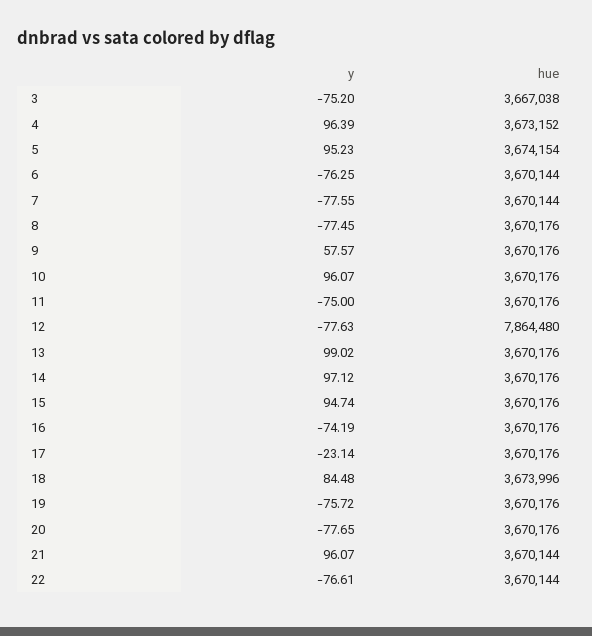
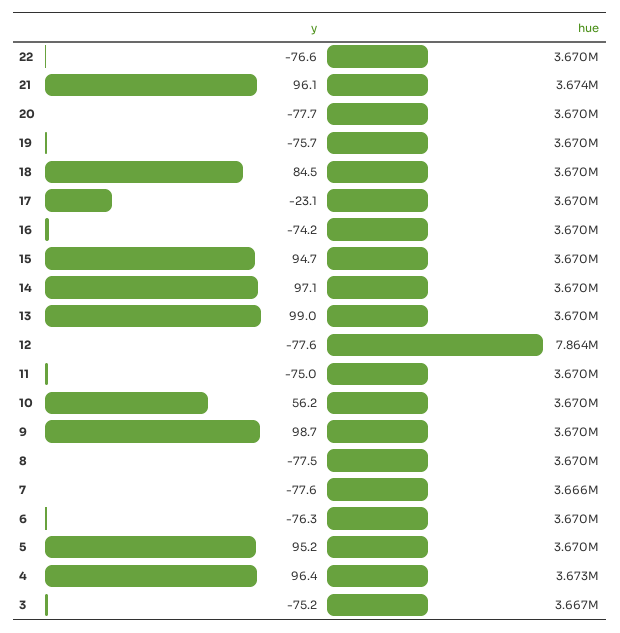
  {
    "y": {
      "3": -75.2,
      "4": 96.39,
      "5": 95.23,
      "6": -76.25,
      "7": -77.55,
      "8": -77.45,
-     "9": 57.57,
+     "9": 98.7,
-     "10": 96.07,
+     "10": 56.2,
      "11": -75,
      "12": -77.63,
      "13": 99.02,
      "14": 97.12,
      "15": 94.74,
      "16": -74.19,
      "17": -23.14,
      "18": 84.48,
      "19": -75.72,
      "20": -77.65,
      "21": 96.07,
      "22": -76.61
    },
    "hue": {
      "3": 3667038,
      "4": 3673152,
-     "5": 3674154,
+     "5": 3670000,
      "6": 3670144,
-     "7": 3670144,
+     "7": 3666000,
      "8": 3670176,
      "9": 3670176,
      "10": 3670176,
      "11": 3670176,
      "12": 7864480,
      "13": 3670176,
      "14": 3670176,
      "15": 3670176,
      "16": 3670176,
      "17": 3670176,
-     "18": 3673996,
+     "18": 3670000,
      "19": 3670176,
      "20": 3670176,
-     "21": 3670144,
+     "21": 3674000,
      "22": 3670144
    }
  }

